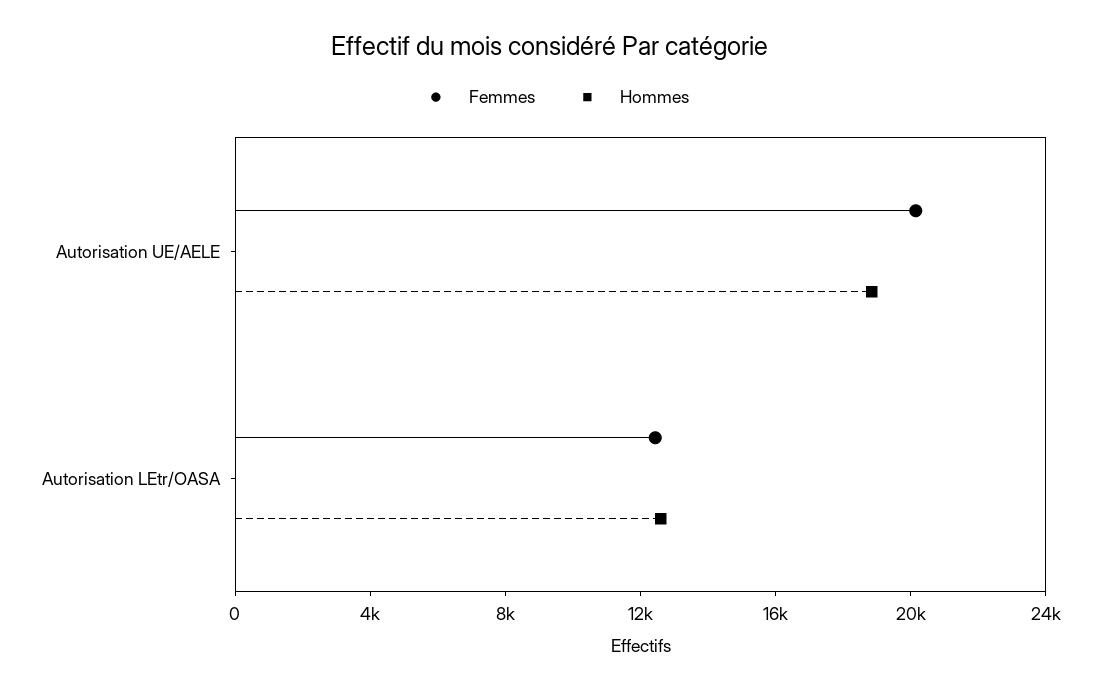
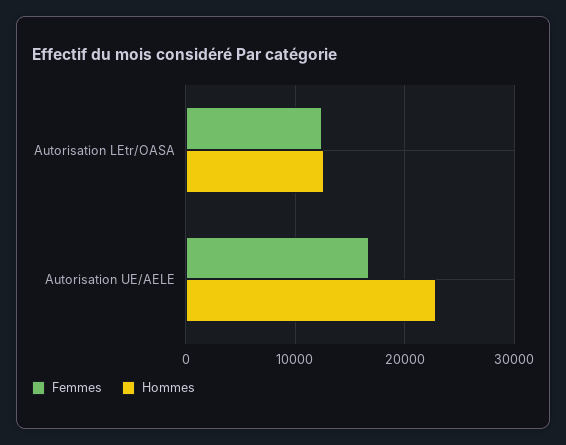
  {
    "Femmes": {
-     "Autorisation UE/AELE": 20000,
+     "Autorisation UE/AELE": 17000,
      "Autorisation LEtr/OASA": 12000
    },
    "Hommes": {
-     "Autorisation UE/AELE": 19000,
+     "Autorisation UE/AELE": 23000,
      "Autorisation LEtr/OASA": 13000
    }
  }

